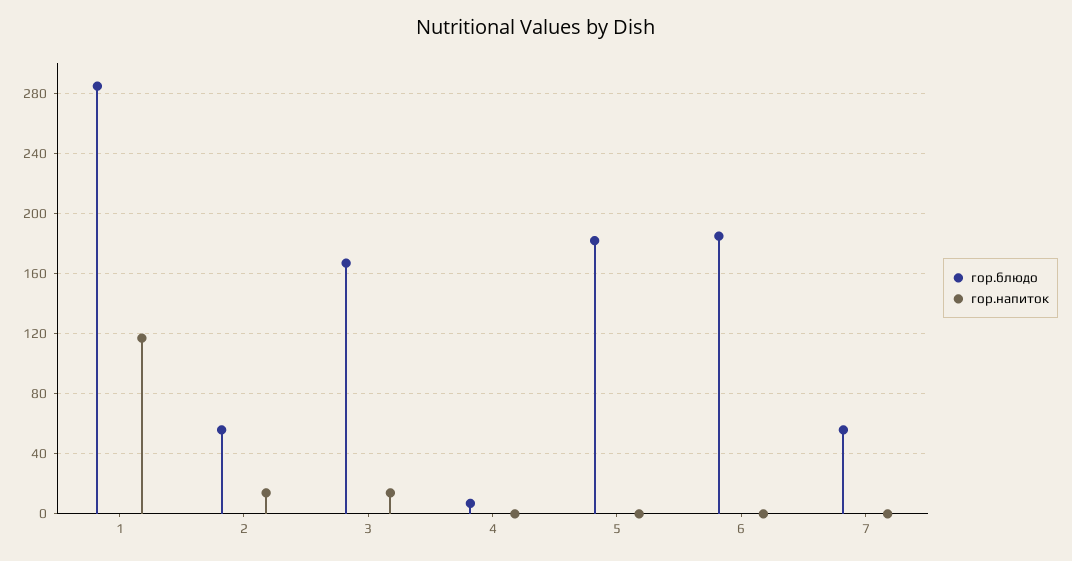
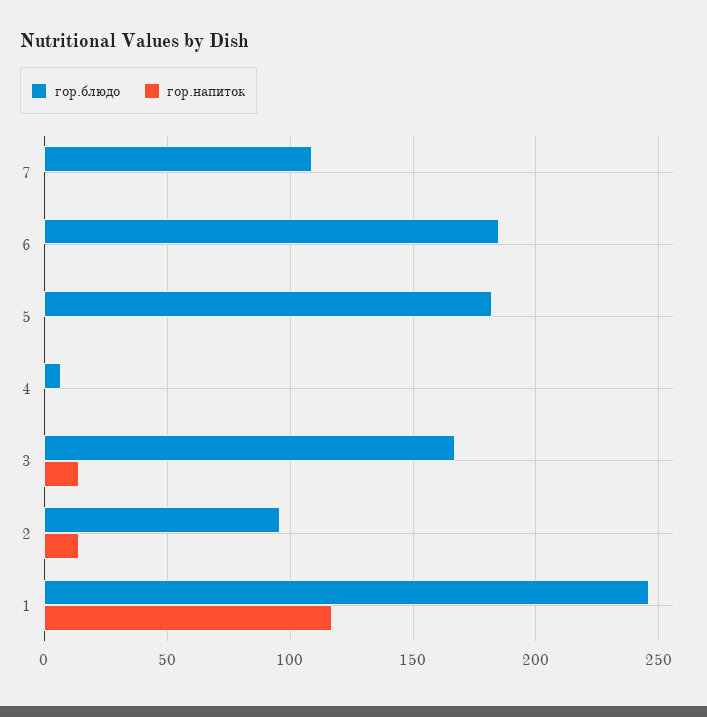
  {
    "гор.блюдо": {
-     "1": 285,
+     "1": 245,
-     "2": 55,
+     "2": 95,
      "3": 165,
      "4": 5,
      "5": 180,
      "6": 185,
-     "7": 55
+     "7": 110
    },
    "гор.напиток": {
      "1": 115,
      "2": 15,
      "3": 15,
      "4": 0,
      "5": 0,
      "6": 0,
      "7": 0
    }
  }

